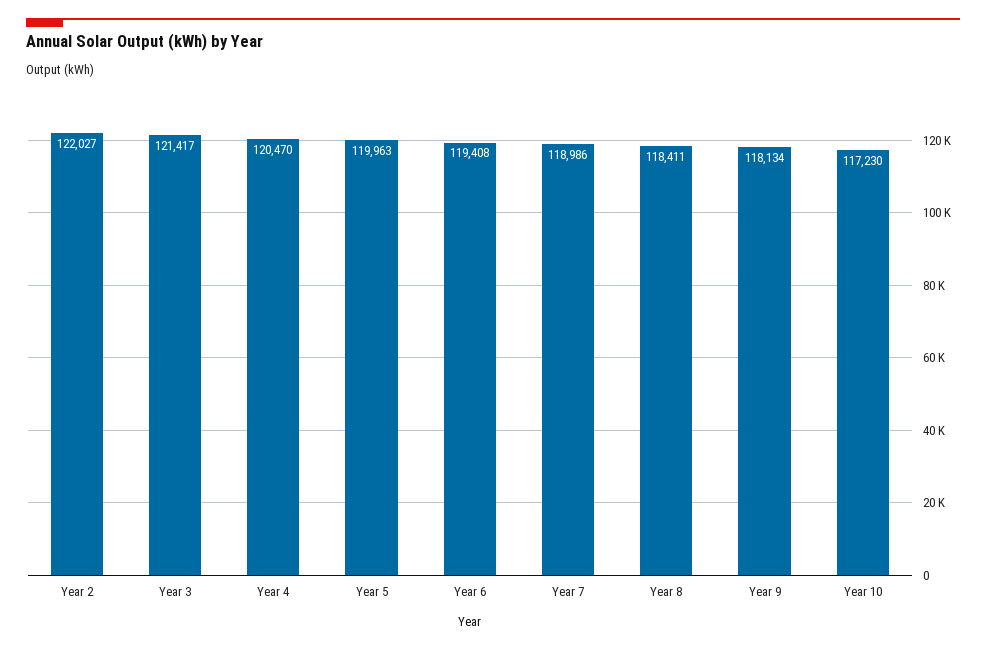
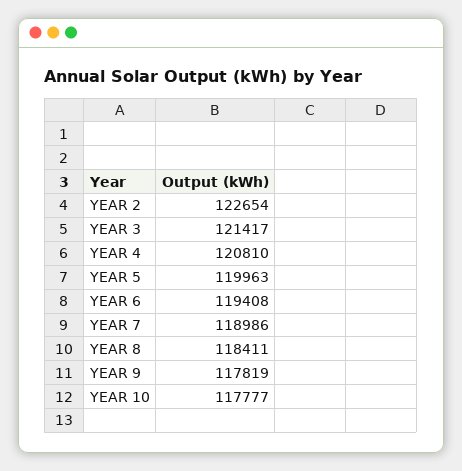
  {
-   "Year 2": 122027,
+   "Year 2": 122654,
    "Year 3": 121417,
-   "Year 4": 120470,
+   "Year 4": 120810,
    "Year 5": 119963,
    "Year 6": 119408,
    "Year 7": 118986,
    "Year 8": 118411,
-   "Year 9": 118134,
+   "Year 9": 117819,
-   "Year 10": 117230
+   "Year 10": 117777
  }

